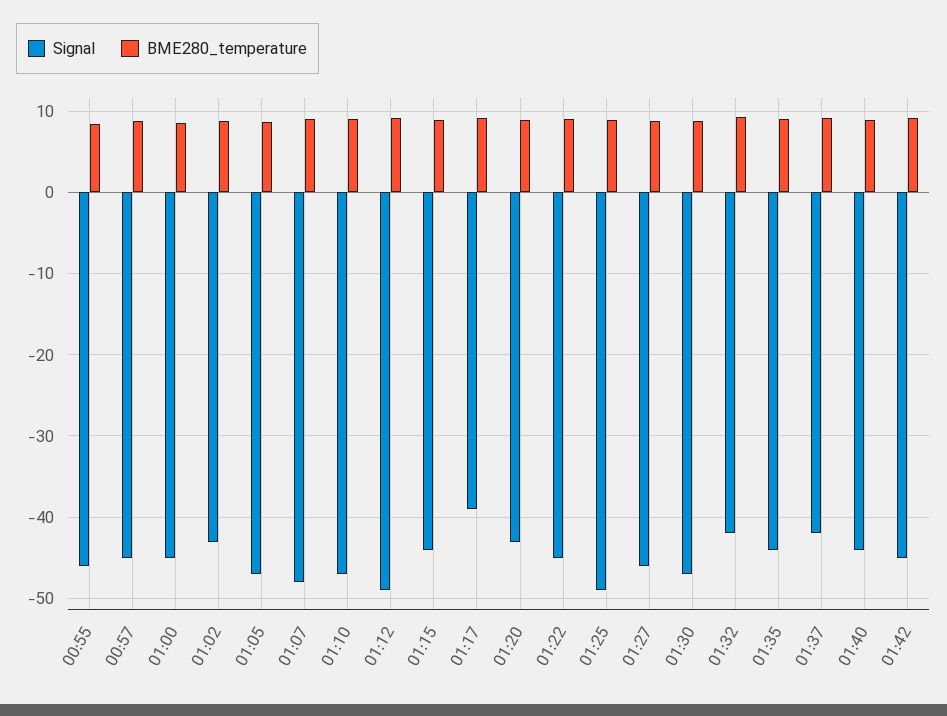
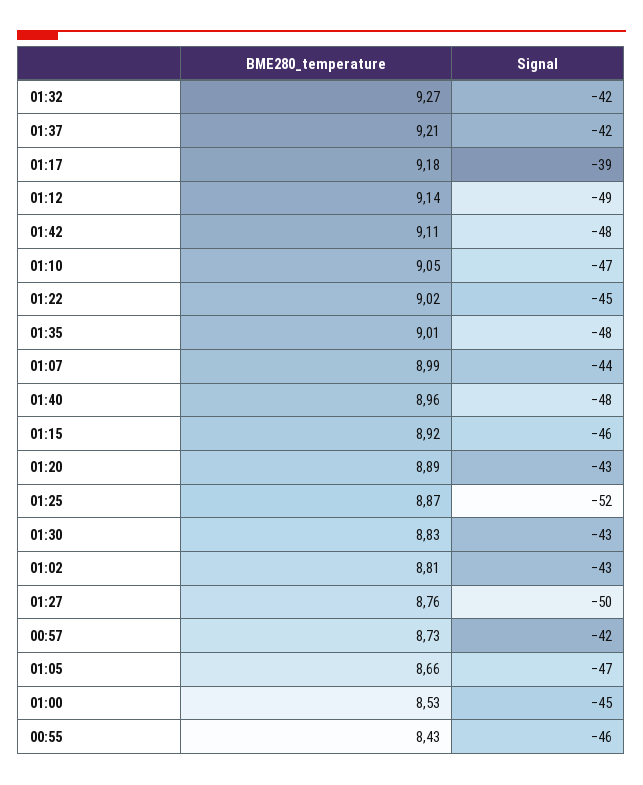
  {
    "Signal": {
      "00:55": -46,
-     "00:57": -45,
+     "00:57": -42,
      "01:00": -45,
      "01:02": -43,
      "01:05": -47,
-     "01:07": -48,
+     "01:07": -44,
      "01:10": -47,
      "01:12": -49,
-     "01:15": -44,
+     "01:15": -46,
      "01:17": -39,
      "01:20": -43,
      "01:22": -45,
-     "01:25": -49,
+     "01:25": -52,
-     "01:27": -46,
+     "01:27": -50,
-     "01:30": -47,
+     "01:30": -43,
      "01:32": -42,
-     "01:35": -44,
+     "01:35": -48,
      "01:37": -42,
-     "01:40": -44,
+     "01:40": -48,
-     "01:42": -45
+     "01:42": -48
    },
    "BME280_temperature": {
      "00:55": 8.43,
      "00:57": 8.73,
      "01:00": 8.53,
      "01:02": 8.81,
      "01:05": 8.66,
      "01:07": 8.99,
      "01:10": 9.05,
      "01:12": 9.14,
      "01:15": 8.92,
      "01:17": 9.18,
      "01:20": 8.89,
      "01:22": 9.02,
      "01:25": 8.87,
      "01:27": 8.76,
      "01:30": 8.83,
      "01:32": 9.27,
      "01:35": 9.01,
      "01:37": 9.21,
      "01:40": 8.96,
      "01:42": 9.11
    }
  }

